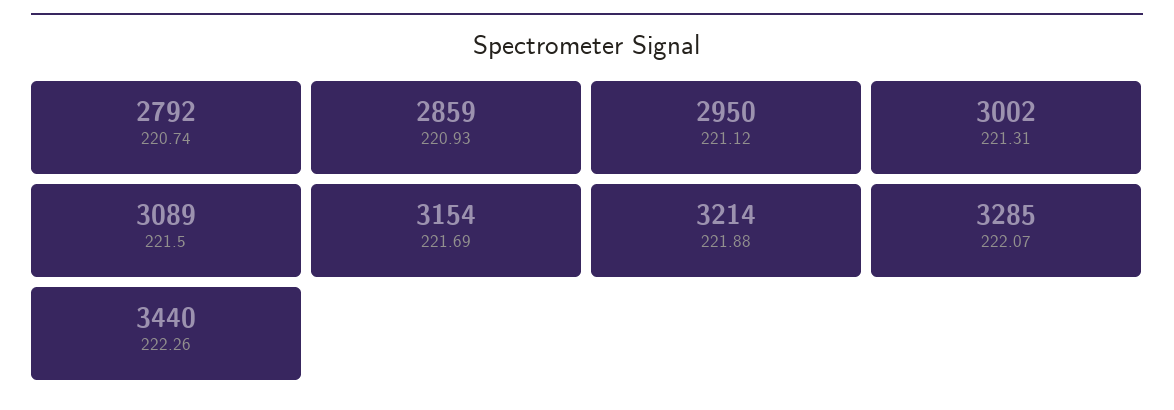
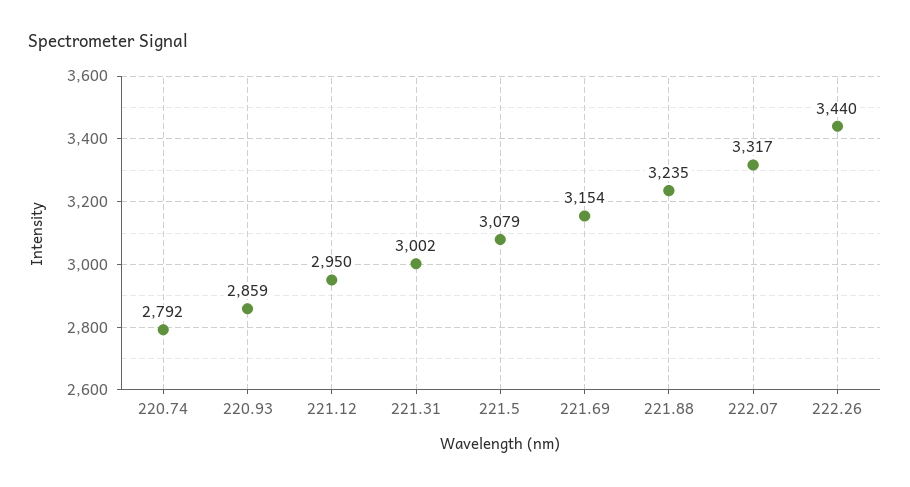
  {
    "220.74": 2792,
    "220.93": 2859,
    "221.12": 2950,
    "221.31": 3002,
-   "221.5": 3089,
+   "221.5": 3079,
    "221.69": 3154,
-   "221.88": 3214,
+   "221.88": 3235,
-   "222.07": 3285,
+   "222.07": 3317,
    "222.26": 3440
  }

